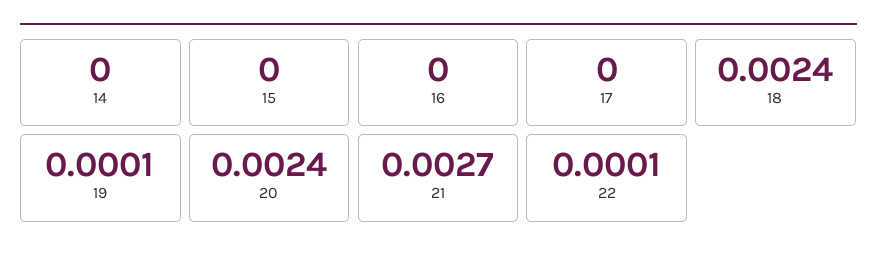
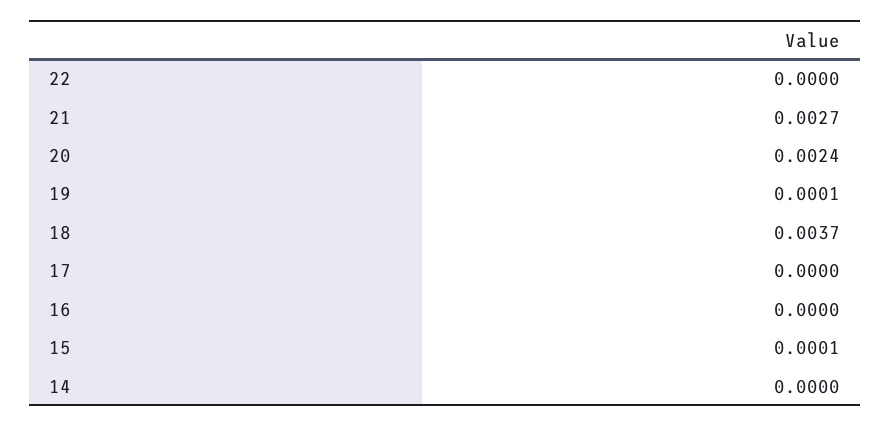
  {
    "14": 0,
-   "15": 0,
+   "15": 0.0001,
    "16": 0,
    "17": 0,
-   "18": 0.0024,
+   "18": 0.0037,
    "19": 0.0001,
    "20": 0.0024,
    "21": 0.0027,
-   "22": 0.0001
+   "22": 0
  }

